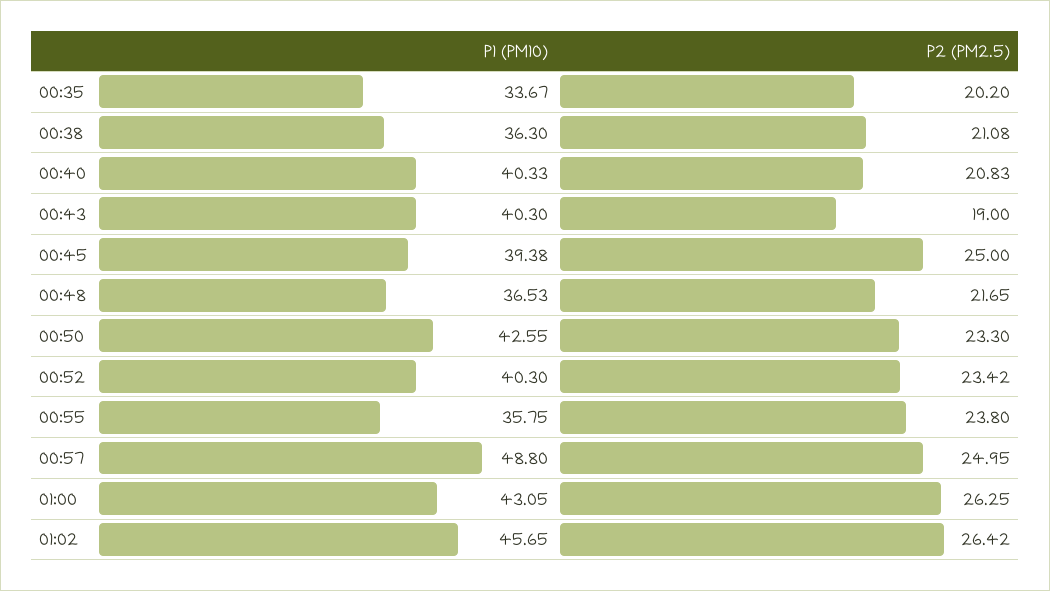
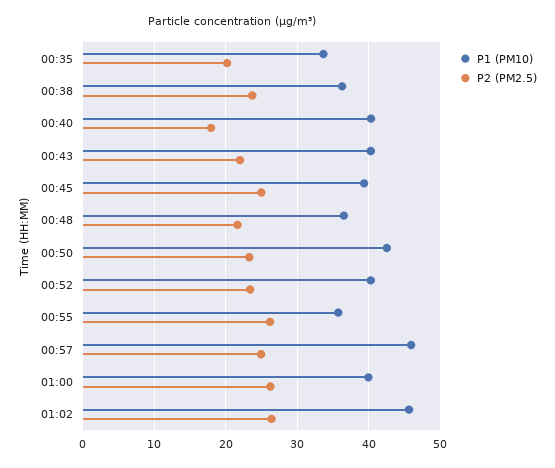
  {
    "P1 (PM10)": {
      "00:35": 33.67,
      "00:38": 36.3,
      "00:40": 40.33,
      "00:43": 40.3,
      "00:45": 39.38,
      "00:48": 36.53,
      "00:50": 42.55,
      "00:52": 40.3,
      "00:55": 35.75,
-     "00:57": 48.8,
+     "00:57": 46,
-     "01:00": 43.05,
+     "01:00": 40,
      "01:02": 45.65
    },
    "P2 (PM2.5)": {
      "00:35": 20.2,
-     "00:38": 21.08,
+     "00:38": 24,
-     "00:40": 20.83,
+     "00:40": 18,
-     "00:43": 19,
+     "00:43": 22,
      "00:45": 25,
      "00:48": 21.65,
      "00:50": 23.3,
      "00:52": 23.42,
-     "00:55": 23.8,
+     "00:55": 26,
      "00:57": 24.95,
      "01:00": 26.25,
      "01:02": 26.42
    }
  }

